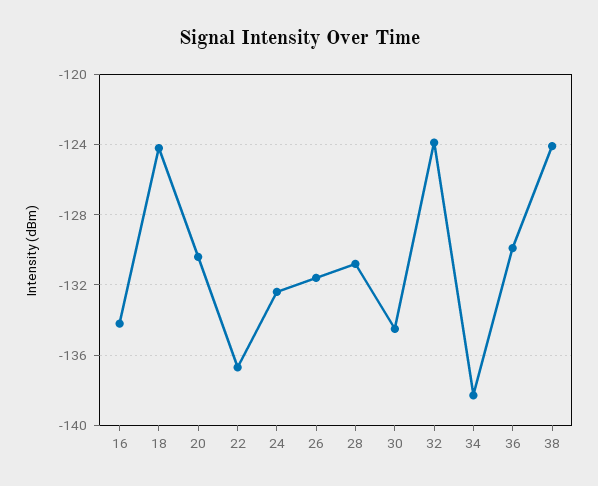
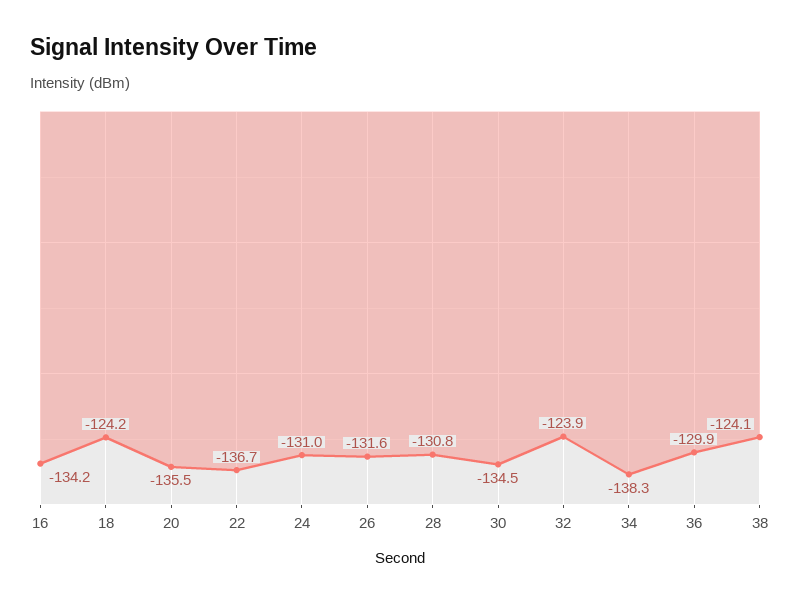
  {
    "16": -134.2,
    "18": -124.2,
-   "20": -130.5,
+   "20": -135.5,
    "22": -136.7,
-   "24": -132.5,
+   "24": -131,
    "26": -131.6,
    "28": -130.8,
    "30": -134.5,
    "32": -123.9,
    "34": -138.3,
    "36": -129.9,
    "38": -124.1
  }

